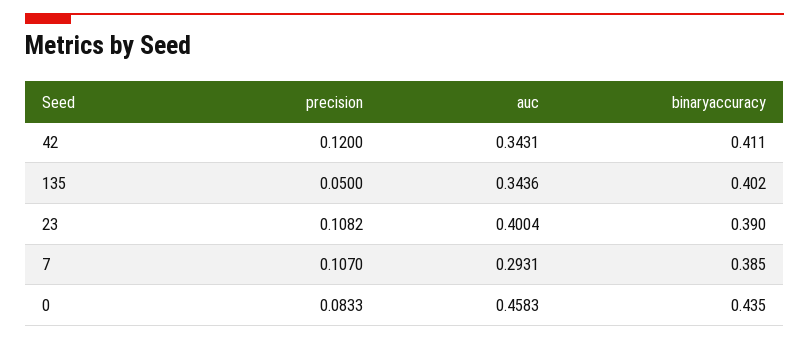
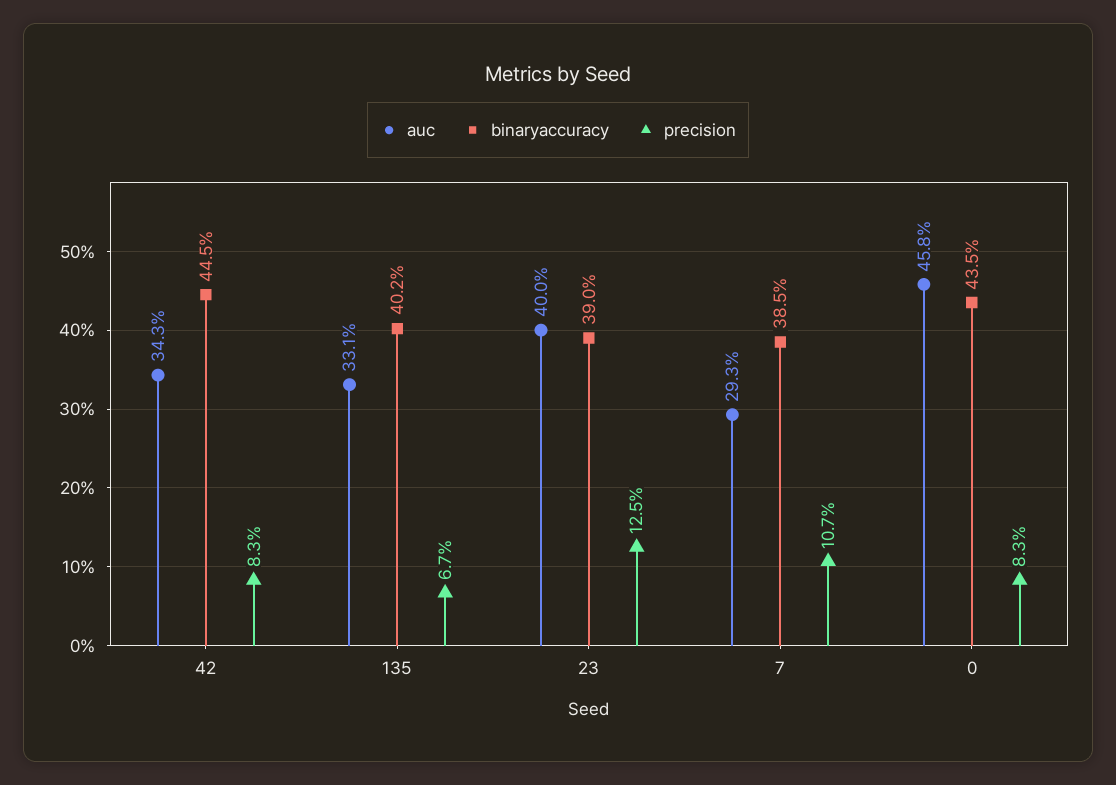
  {
    "precision": {
-     "42": 0.12,
+     "42": 0.083,
-     "135": 0.05,
+     "135": 0.067,
-     "23": 0.1082,
+     "23": 0.125,
      "7": 0.107,
      "0": 0.0833
    },
    "auc": {
      "42": 0.3431,
-     "135": 0.3436,
+     "135": 0.331,
      "23": 0.4004,
      "7": 0.2931,
      "0": 0.4583
    },
    "binaryaccuracy": {
-     "42": 0.411,
+     "42": 0.445,
      "135": 0.402,
      "23": 0.39,
      "7": 0.385,
      "0": 0.435
    }
  }

